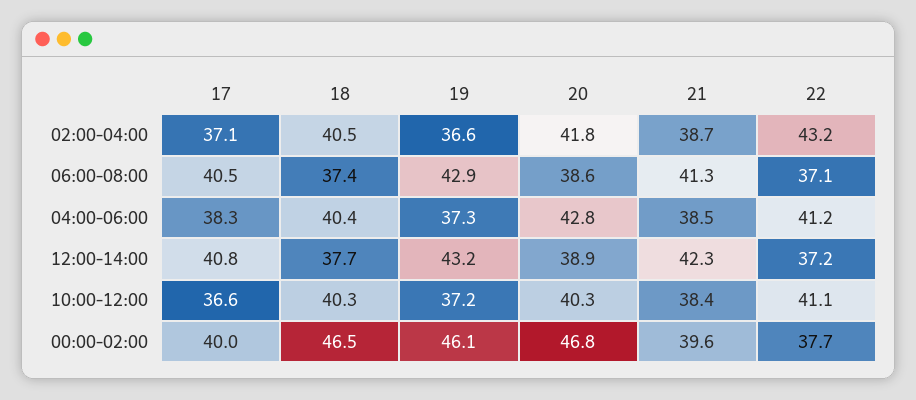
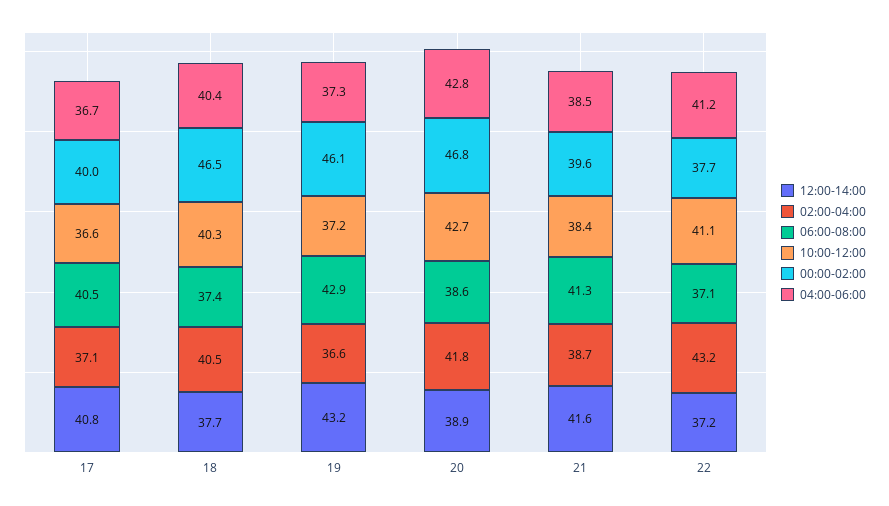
  {
    "02:00-04:00": {
      "17": 37.1,
      "18": 40.5,
      "19": 36.6,
      "20": 41.8,
      "21": 38.7,
      "22": 43.2
    },
    "06:00-08:00": {
      "17": 40.5,
      "18": 37.4,
      "19": 42.9,
      "20": 38.6,
      "21": 41.3,
      "22": 37.1
    },
    "04:00-06:00": {
-     "17": 38.3,
+     "17": 36.7,
      "18": 40.4,
      "19": 37.3,
      "20": 42.8,
      "21": 38.5,
      "22": 41.2
    },
    "12:00-14:00": {
      "17": 40.8,
      "18": 37.7,
      "19": 43.2,
      "20": 38.9,
-     "21": 42.3,
+     "21": 41.6,
      "22": 37.2
    },
    "10:00-12:00": {
      "17": 36.6,
      "18": 40.3,
      "19": 37.2,
-     "20": 40.3,
+     "20": 42.7,
      "21": 38.4,
      "22": 41.1
    },
    "00:00-02:00": {
      "17": 40,
      "18": 46.5,
      "19": 46.1,
      "20": 46.8,
      "21": 39.6,
      "22": 37.7
    }
  }

